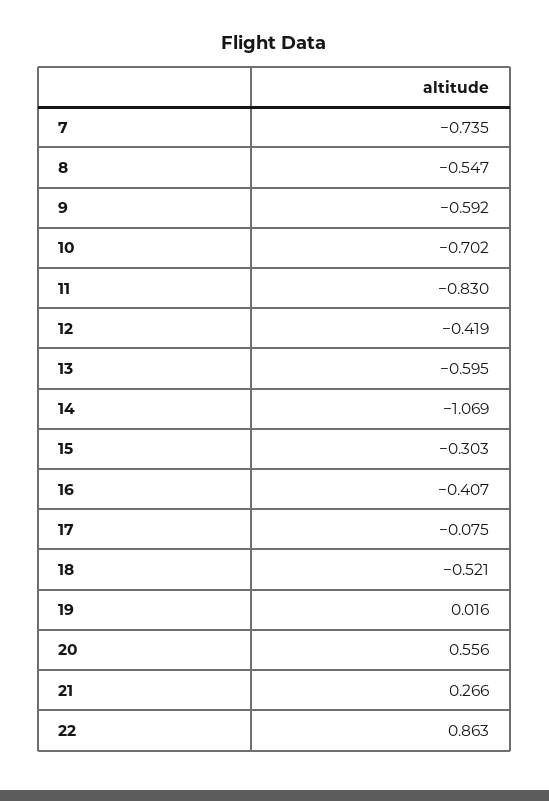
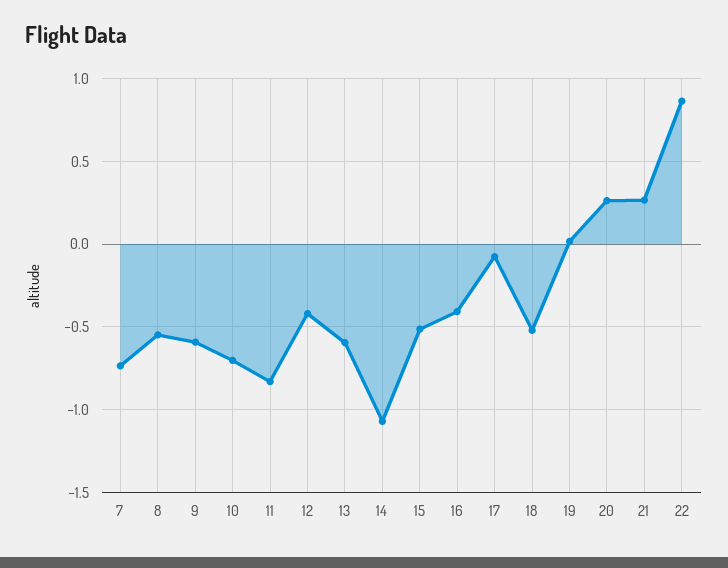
  {
    "7": -0.735,
    "8": -0.547,
    "9": -0.592,
    "10": -0.702,
    "11": -0.83,
    "12": -0.419,
    "13": -0.595,
    "14": -1.069,
-   "15": -0.303,
+   "15": -0.5,
    "16": -0.407,
    "17": -0.075,
    "18": -0.521,
    "19": 0.016,
-   "20": 0.556,
+   "20": 0.25,
    "21": 0.266,
    "22": 0.863
  }

